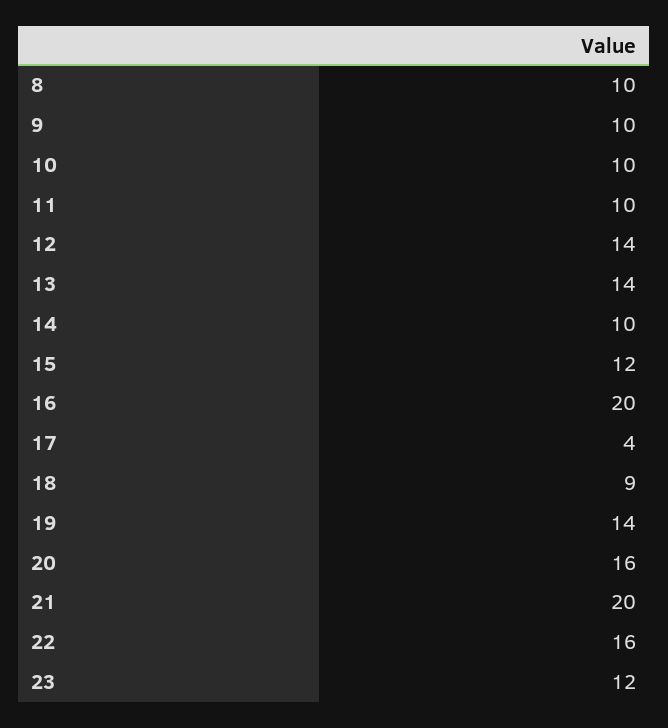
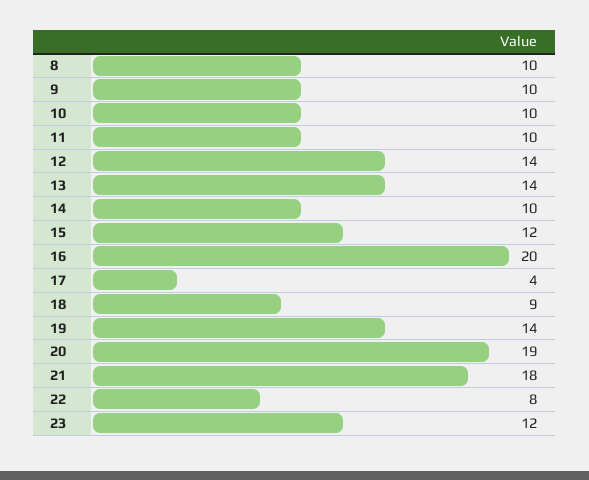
  {
    "8": 10,
    "9": 10,
    "10": 10,
    "11": 10,
    "12": 14,
    "13": 14,
    "14": 10,
    "15": 12,
    "16": 20,
    "17": 4,
    "18": 9,
    "19": 14,
-   "20": 16,
+   "20": 19,
-   "21": 20,
+   "21": 18,
-   "22": 16,
+   "22": 8,
    "23": 12
  }

